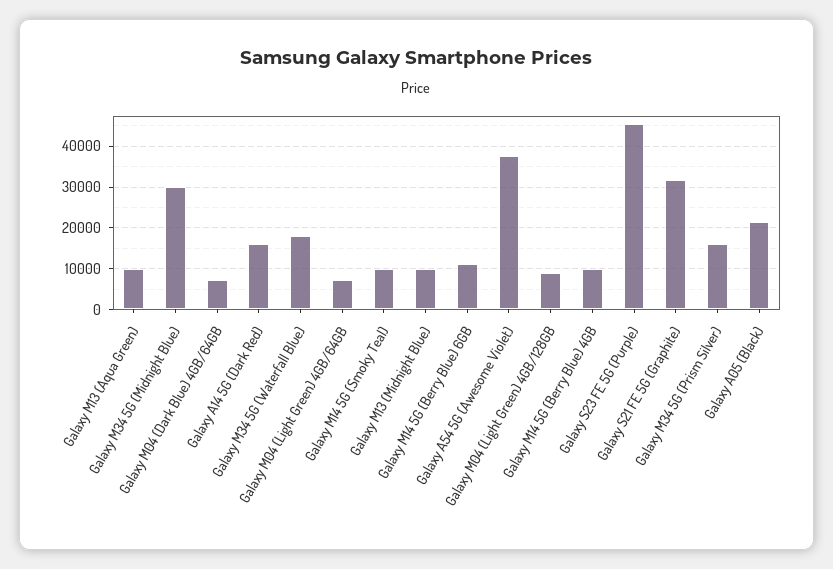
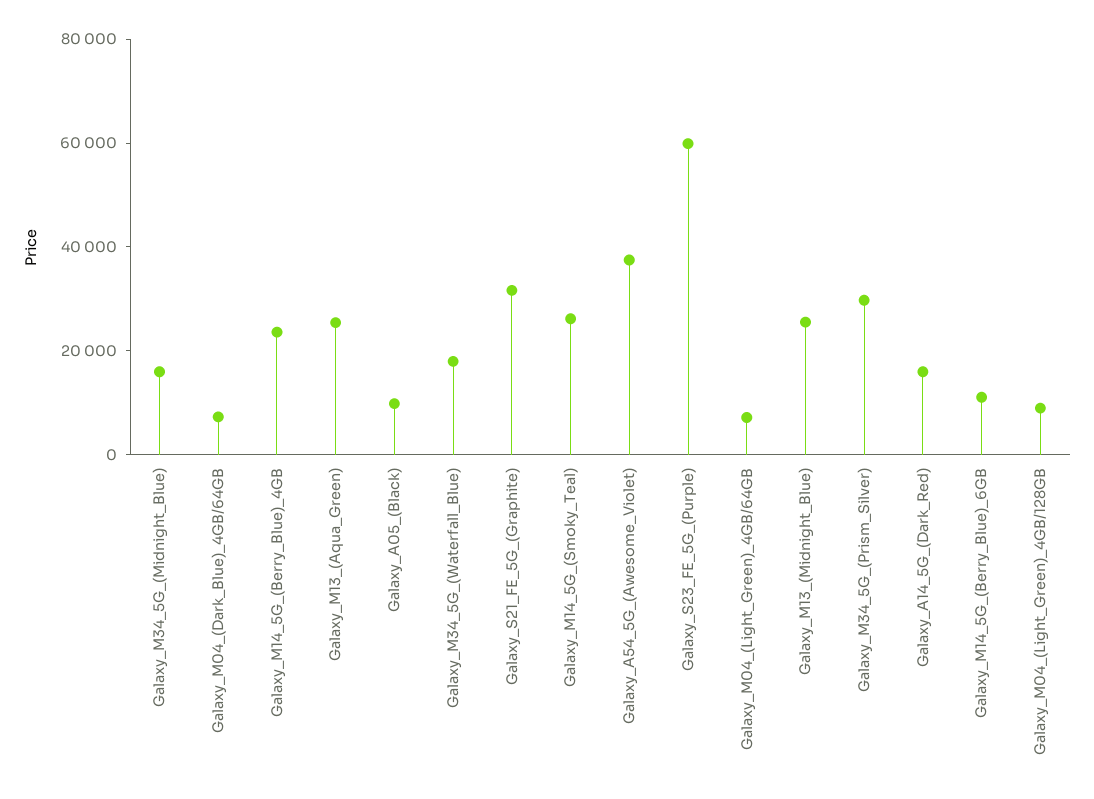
  {
-   "Galaxy M13 (Aqua Green)": 10000,
+   "Galaxy M13 (Aqua Green)": 25000,
-   "Galaxy M34 5G (Midnight Blue)": 30000,
+   "Galaxy M34 5G (Midnight Blue)": 15000,
    "Galaxy M04 (Dark Blue) 4GB/64GB": 8000,
    "Galaxy A14 5G (Dark Red)": 16000,
    "Galaxy M34 5G (Waterfall Blue)": 18000,
    "Galaxy M04 (Light Green) 4GB/64GB": 8000,
-   "Galaxy M14 5G (Smoky Teal)": 10000,
+   "Galaxy M14 5G (Smoky Teal)": 25000,
-   "Galaxy M13 (Midnight Blue)": 10000,
+   "Galaxy M13 (Midnight Blue)": 25000,
    "Galaxy M14 5G (Berry Blue) 6GB": 12000,
    "Galaxy A54 5G (Awesome Violet)": 38000,
    "Galaxy M04 (Light Green) 4GB/128GB": 8000,
-   "Galaxy M14 5G (Berry Blue) 4GB": 10000,
+   "Galaxy M14 5G (Berry Blue) 4GB": 25000,
-   "Galaxy S23 FE 5G (Purple)": 46000,
+   "Galaxy S23 FE 5G (Purple)": 60000,
    "Galaxy S21 FE 5G (Graphite)": 32000,
-   "Galaxy M34 5G (Prism Silver)": 16000,
+   "Galaxy M34 5G (Prism Silver)": 30000,
-   "Galaxy A05 (Black)": 22000
+   "Galaxy A05 (Black)": 10000
  }

